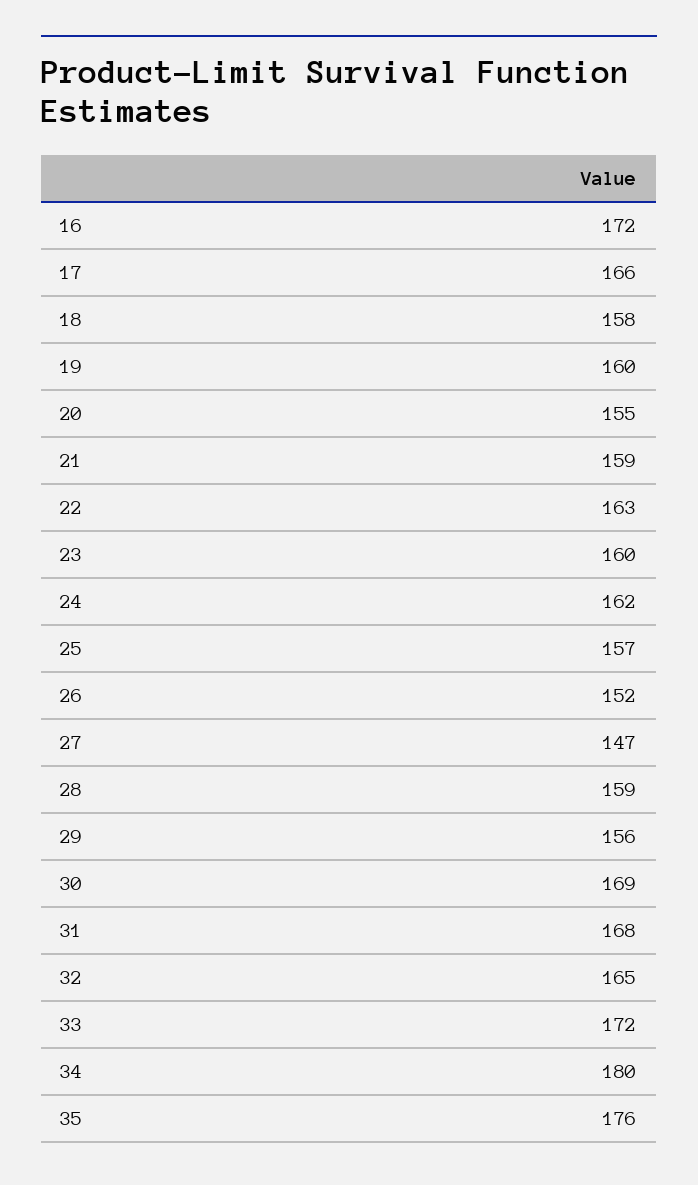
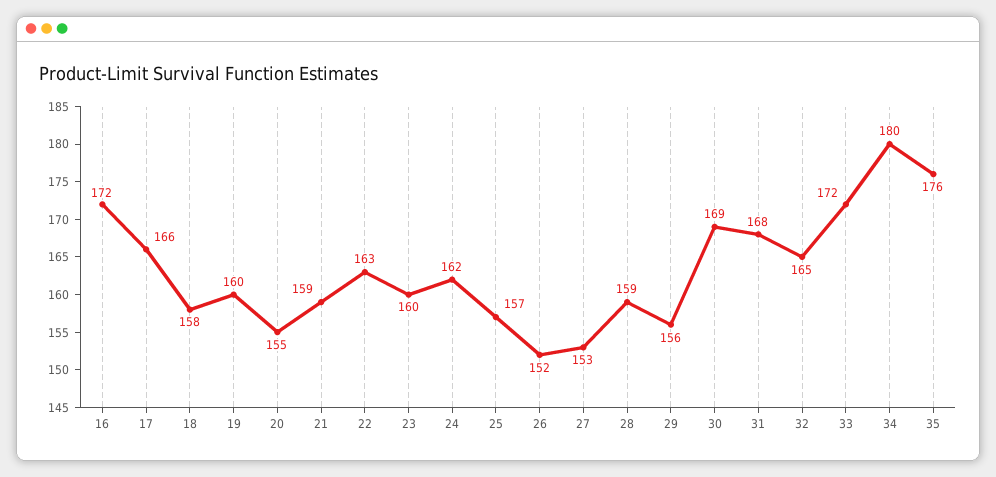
  {
    "16": 172,
    "17": 166,
    "18": 158,
    "19": 160,
    "20": 155,
    "21": 159,
    "22": 163,
    "23": 160,
    "24": 162,
    "25": 157,
    "26": 152,
-   "27": 147,
+   "27": 153,
    "28": 159,
    "29": 156,
    "30": 169,
    "31": 168,
    "32": 165,
    "33": 172,
    "34": 180,
    "35": 176
  }

